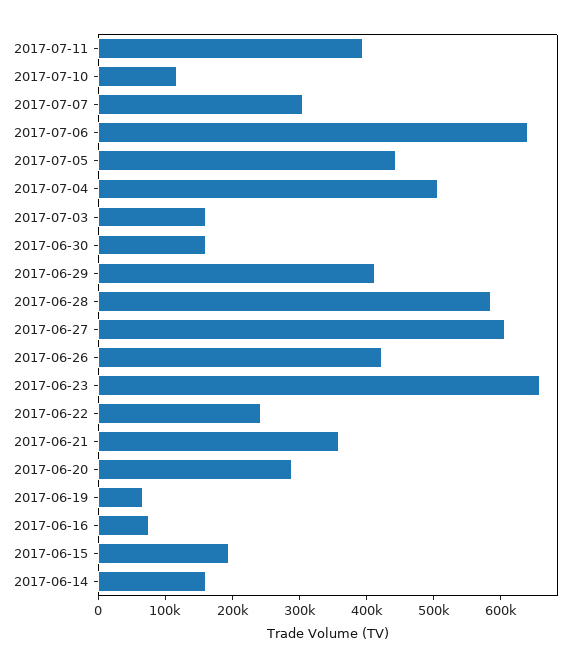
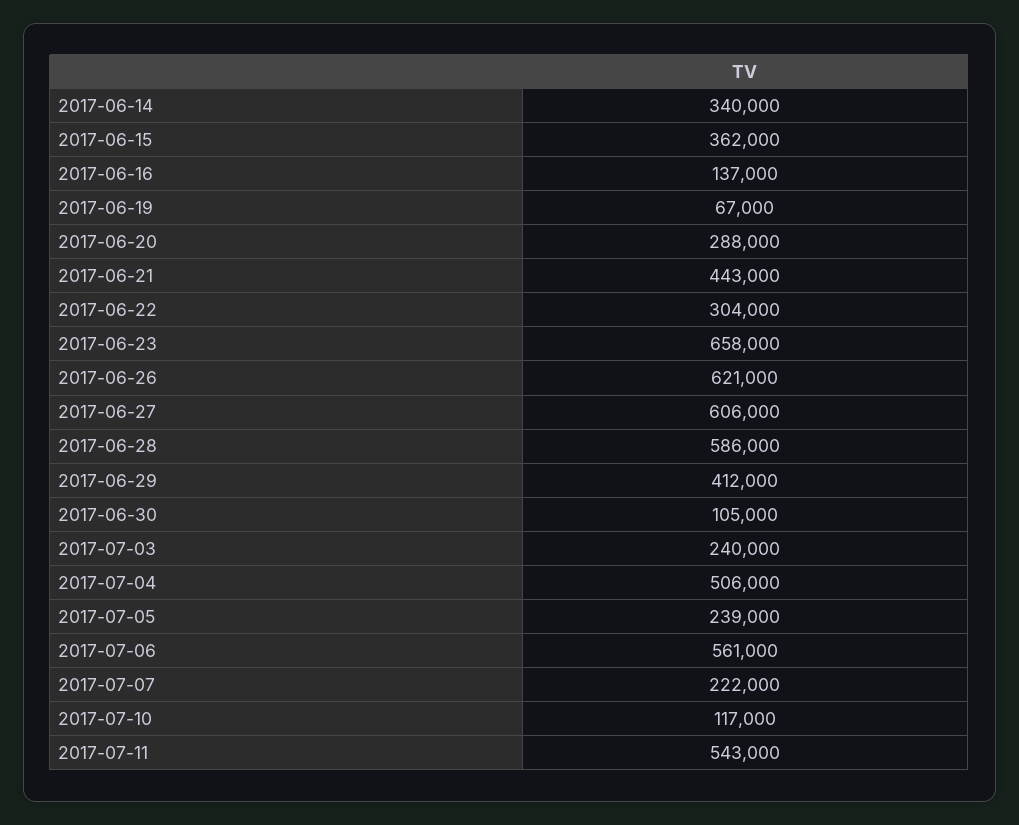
  {
-   "2017-07-11": 400000,
+   "2017-07-11": 543000,
    "2017-07-10": 117000,
-   "2017-07-07": 300000,
+   "2017-07-07": 222000,
-   "2017-07-06": 640000,
+   "2017-07-06": 561000,
-   "2017-07-05": 440000,
+   "2017-07-05": 239000,
    "2017-07-04": 506000,
-   "2017-07-03": 160000,
+   "2017-07-03": 240000,
-   "2017-06-30": 160000,
+   "2017-06-30": 105000,
    "2017-06-29": 412000,
    "2017-06-28": 586000,
    "2017-06-27": 606000,
-   "2017-06-26": 420000,
+   "2017-06-26": 621000,
    "2017-06-23": 658000,
-   "2017-06-22": 240000,
+   "2017-06-22": 304000,
-   "2017-06-21": 360000,
+   "2017-06-21": 443000,
    "2017-06-20": 288000,
    "2017-06-19": 67000,
-   "2017-06-16": 80000,
+   "2017-06-16": 137000,
-   "2017-06-15": 200000,
+   "2017-06-15": 362000,
-   "2017-06-14": 160000
+   "2017-06-14": 340000
  }

